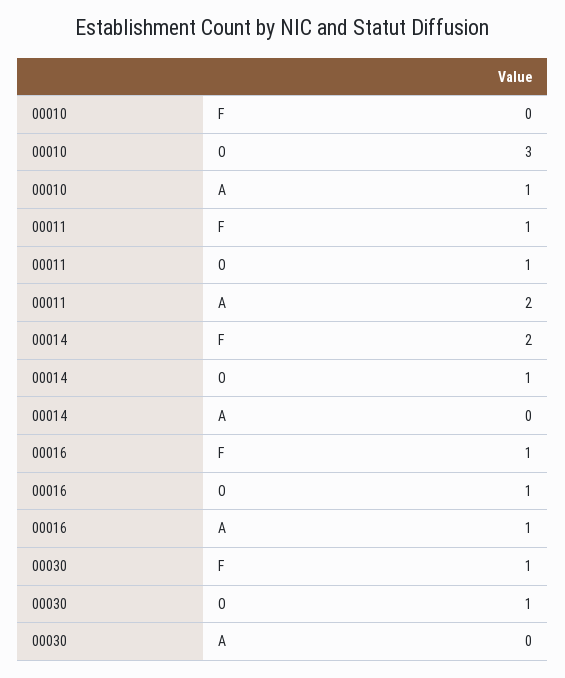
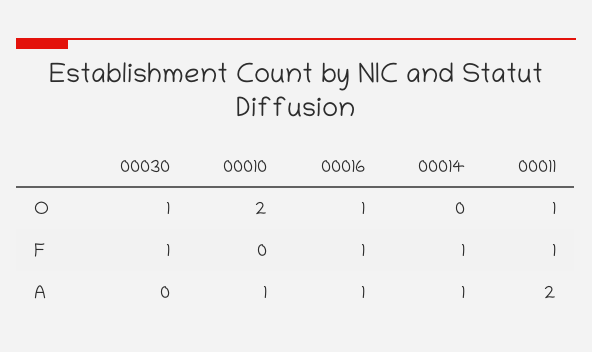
  {
    "00010": {
      "F": 0,
-     "O": 3,
+     "O": 2,
      "A": 1
    },
    "00011": {
      "F": 1,
      "O": 1,
      "A": 2
    },
    "00014": {
-     "F": 2,
+     "F": 1,
-     "O": 1,
+     "O": 0,
-     "A": 0
+     "A": 1
    },
    "00016": {
      "F": 1,
      "O": 1,
      "A": 1
    },
    "00030": {
      "F": 1,
      "O": 1,
      "A": 0
    }
  }

